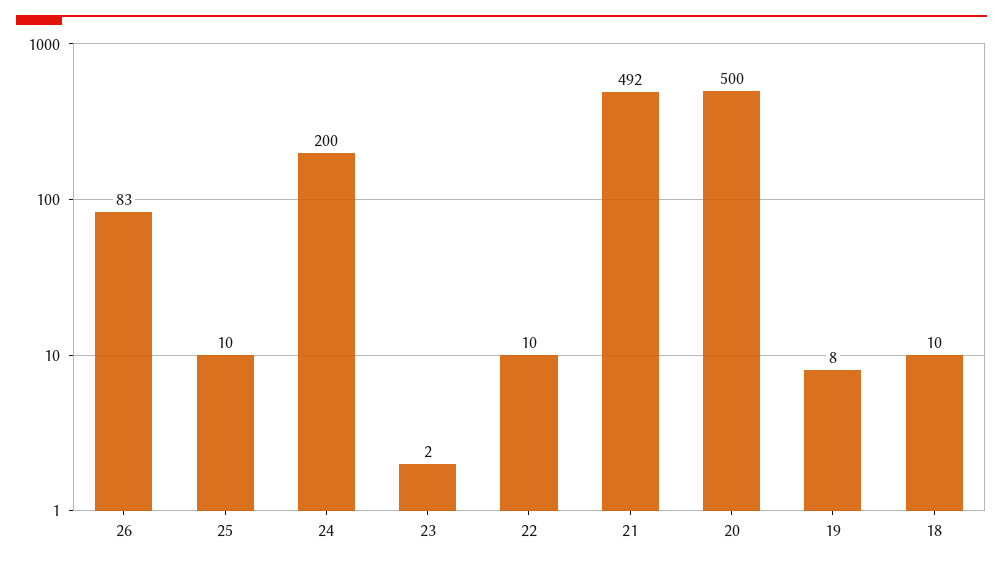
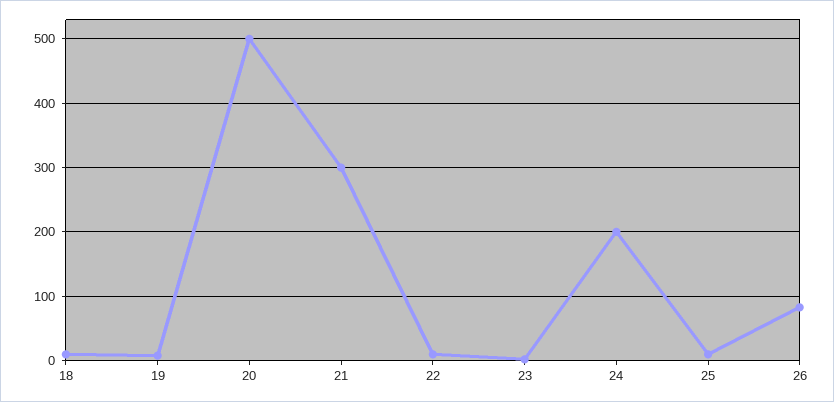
  {
    "26": 83,
    "25": 10,
    "24": 200,
    "23": 2,
    "22": 10,
-   "21": 492,
+   "21": 300,
    "20": 500,
    "19": 8,
    "18": 10
  }

